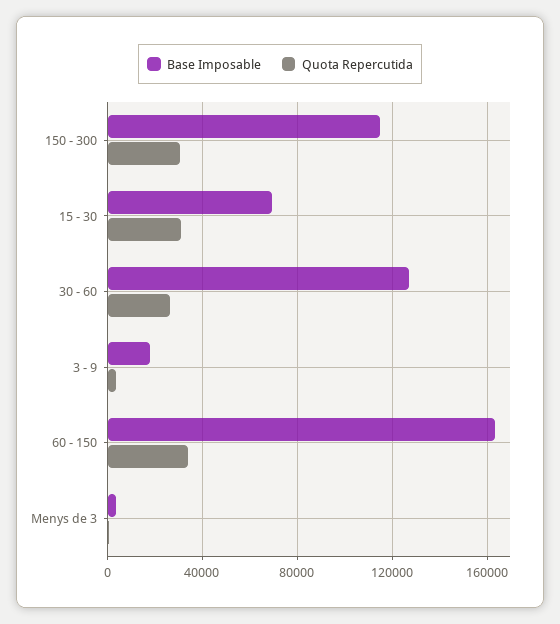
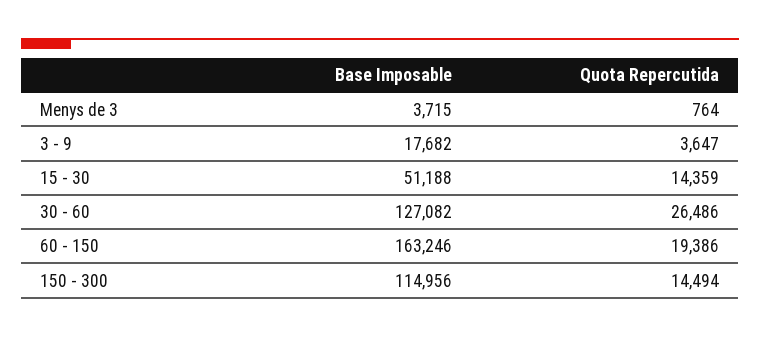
  {
    "Base Imposable": {
      "150 - 300": 114956,
-     "15 - 30": 70000,
+     "15 - 30": 51188,
      "30 - 60": 127082,
      "3 - 9": 17682,
      "60 - 150": 163246,
      "Menys de 3": 3715
    },
    "Quota Repercutida": {
-     "150 - 300": 30000,
+     "150 - 300": 14494,
-     "15 - 30": 30000,
+     "15 - 30": 14359,
      "30 - 60": 26486,
      "3 - 9": 3647,
-     "60 - 150": 35000,
+     "60 - 150": 19386,
      "Menys de 3": 764
    }
  }

